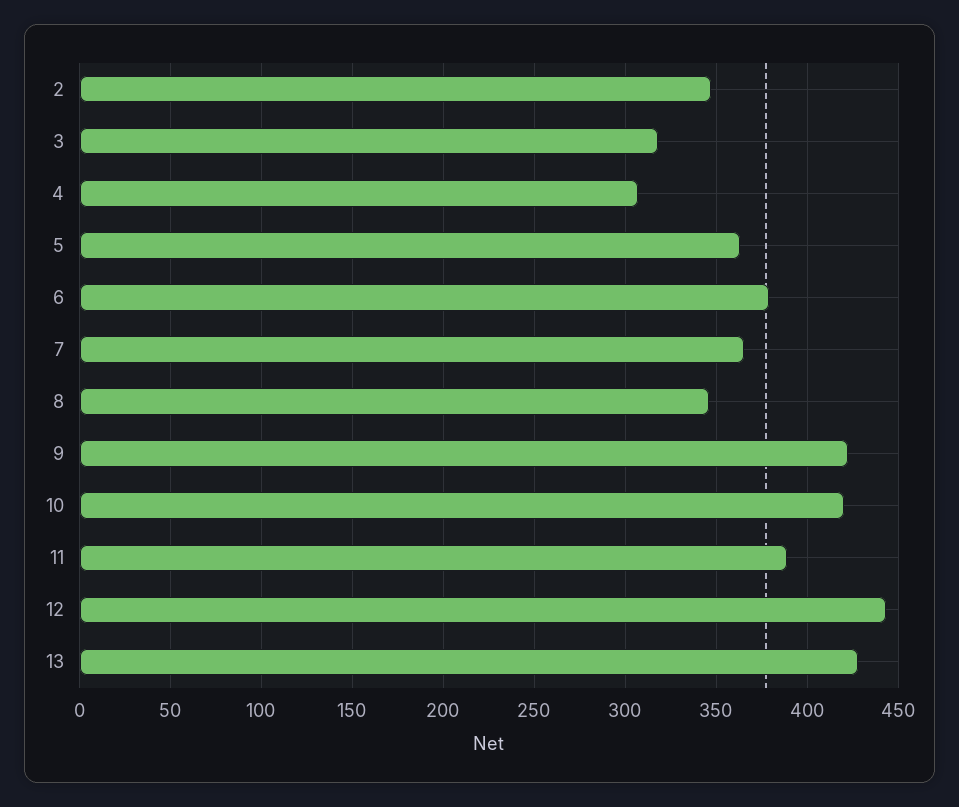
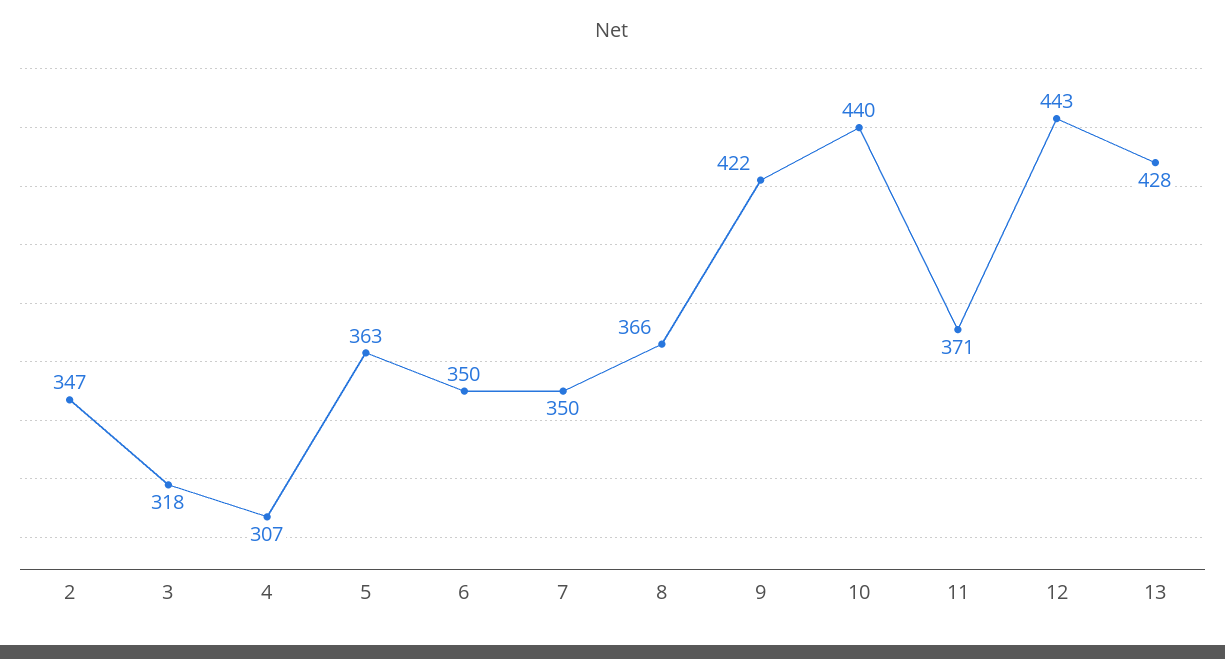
  {
    "2": 347,
    "3": 318,
    "4": 307,
    "5": 363,
-   "6": 380,
+   "6": 350,
-   "7": 365,
+   "7": 350,
-   "8": 345,
+   "8": 366,
    "9": 422,
-   "10": 420,
+   "10": 440,
-   "11": 390,
+   "11": 371,
    "12": 443,
    "13": 428
  }

